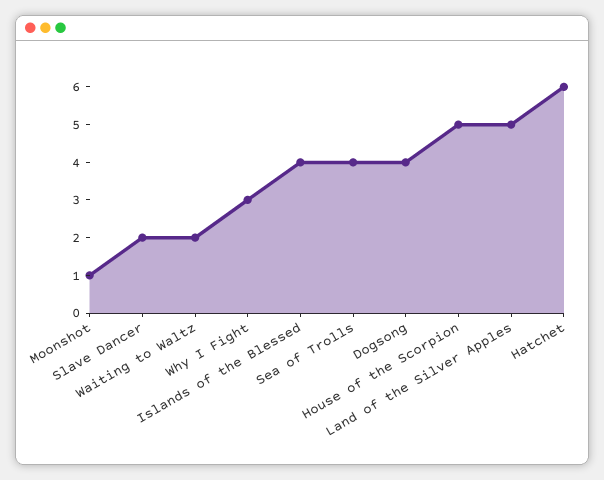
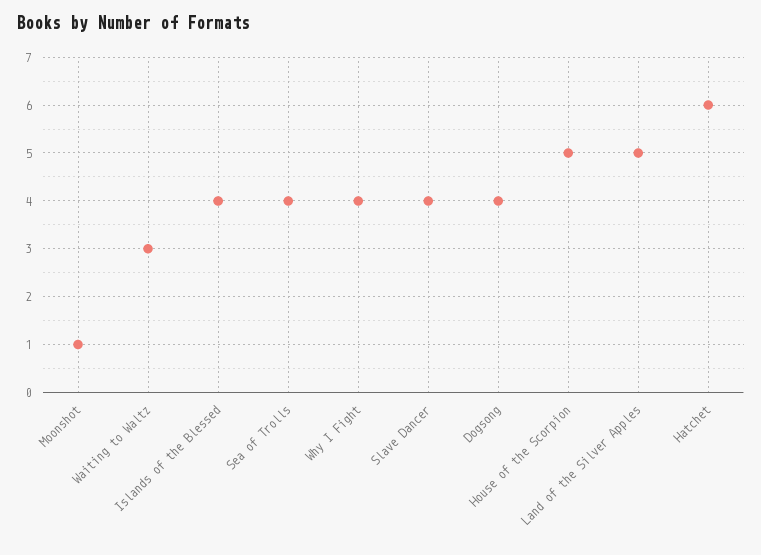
  {
    "Moonshot": 1,
-   "Slave Dancer": 2,
+   "Slave Dancer": 4,
-   "Waiting to Waltz": 2,
+   "Waiting to Waltz": 3,
-   "Why I Fight": 3,
+   "Why I Fight": 4,
    "Islands of the Blessed": 4,
    "Sea of Trolls": 4,
    "Dogsong": 4,
    "House of the Scorpion": 5,
    "Land of the Silver Apples": 5,
    "Hatchet": 6
  }

